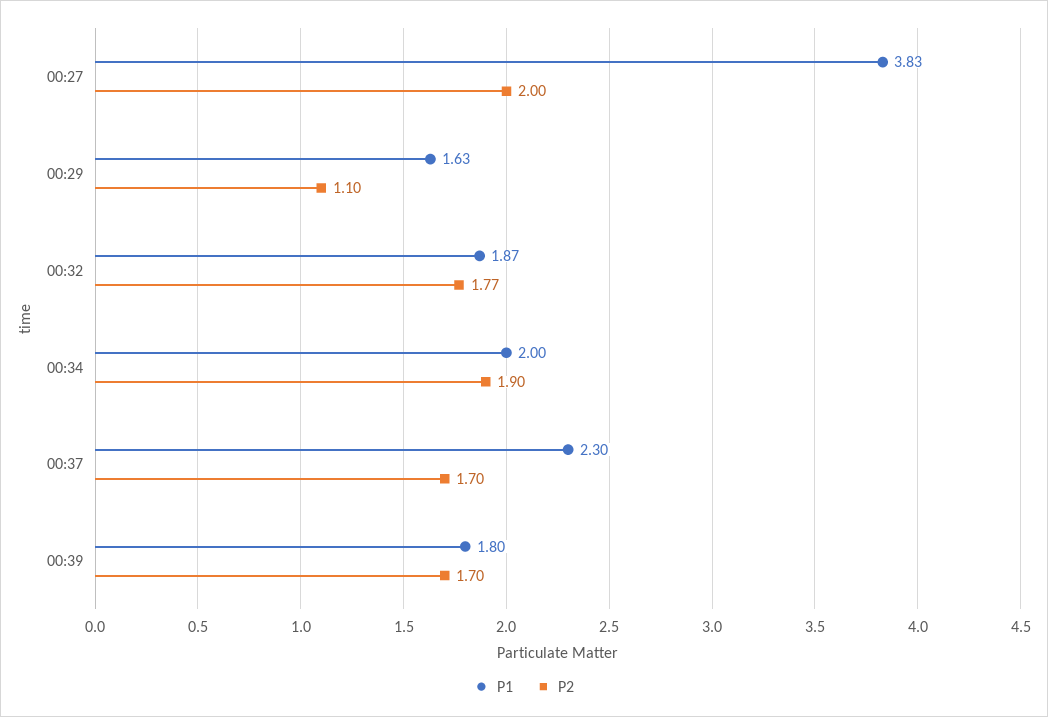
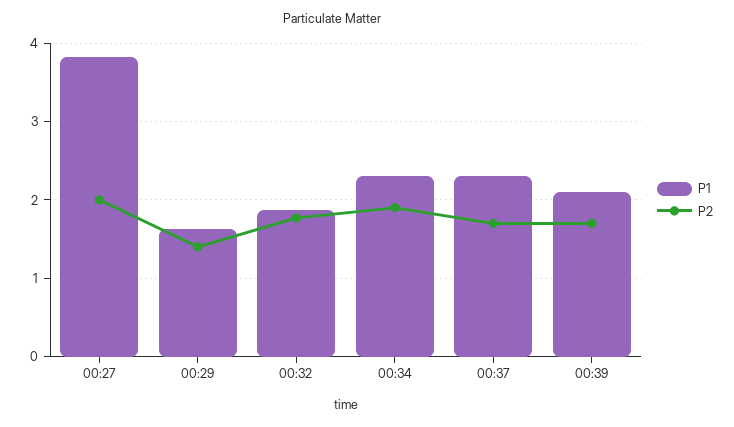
  {
    "P1": {
      "00:27": 3.83,
      "00:29": 1.63,
      "00:32": 1.87,
-     "00:34": 2,
+     "00:34": 2.3,
      "00:37": 2.3,
-     "00:39": 1.8
+     "00:39": 2.1
    },
    "P2": {
      "00:27": 2,
-     "00:29": 1.1,
+     "00:29": 1.4,
      "00:32": 1.77,
      "00:34": 1.9,
      "00:37": 1.7,
      "00:39": 1.7
    }
  }

